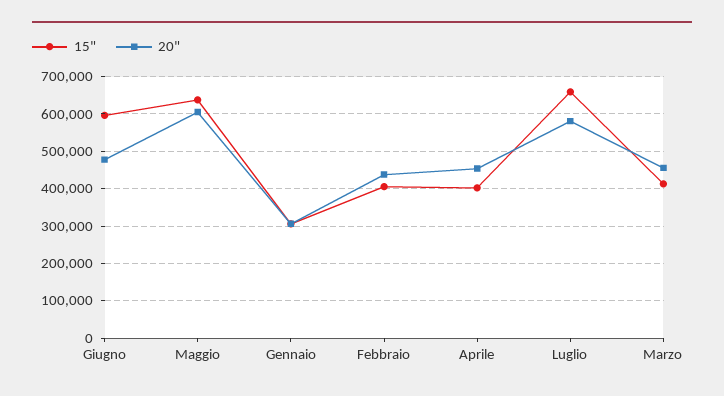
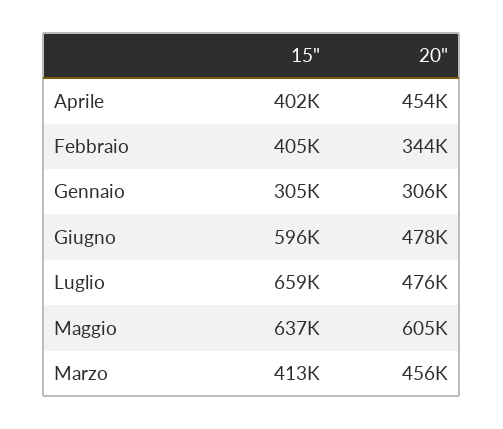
  {
    "15\"": {
      "Giugno": 596000,
      "Maggio": 637000,
      "Gennaio": 305000,
      "Febbraio": 405000,
      "Aprile": 402000,
      "Luglio": 659000,
      "Marzo": 413000
    },
    "20\"": {
      "Giugno": 478000,
      "Maggio": 605000,
      "Gennaio": 306000,
-     "Febbraio": 440000,
+     "Febbraio": 344000,
      "Aprile": 454000,
-     "Luglio": 580000,
+     "Luglio": 476000,
      "Marzo": 456000
    }
  }

